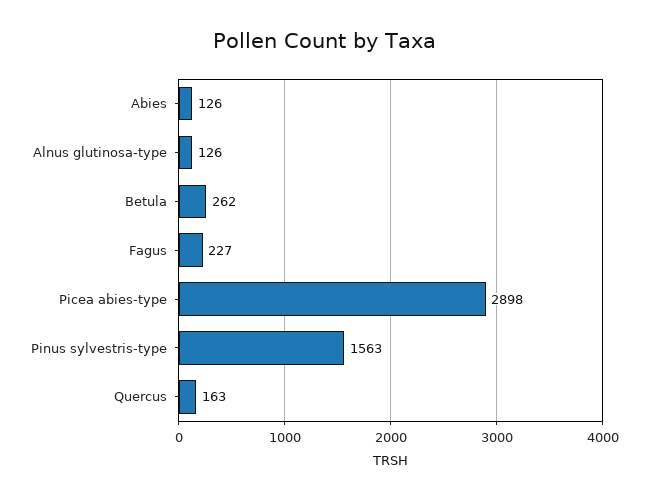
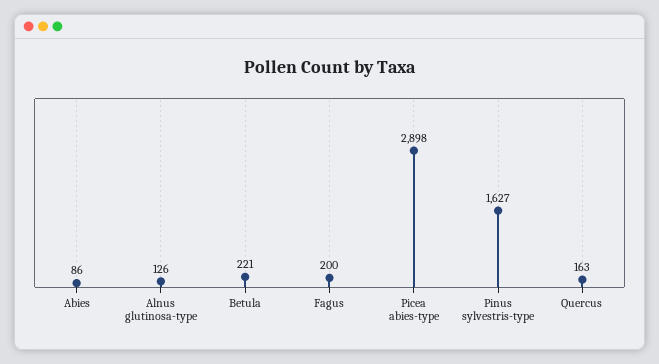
  {
-   "Abies": 126,
+   "Abies": 86,
    "Alnus glutinosa-type": 126,
-   "Betula": 262,
+   "Betula": 221,
-   "Fagus": 227,
+   "Fagus": 200,
    "Picea abies-type": 2898,
-   "Pinus sylvestris-type": 1563,
+   "Pinus sylvestris-type": 1627,
    "Quercus": 163
  }

